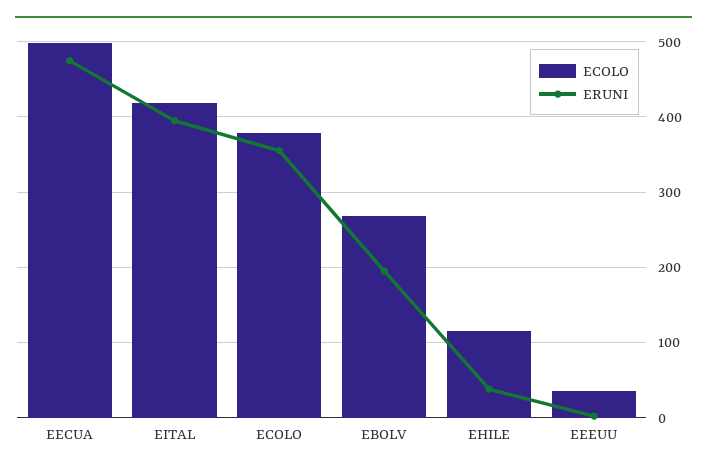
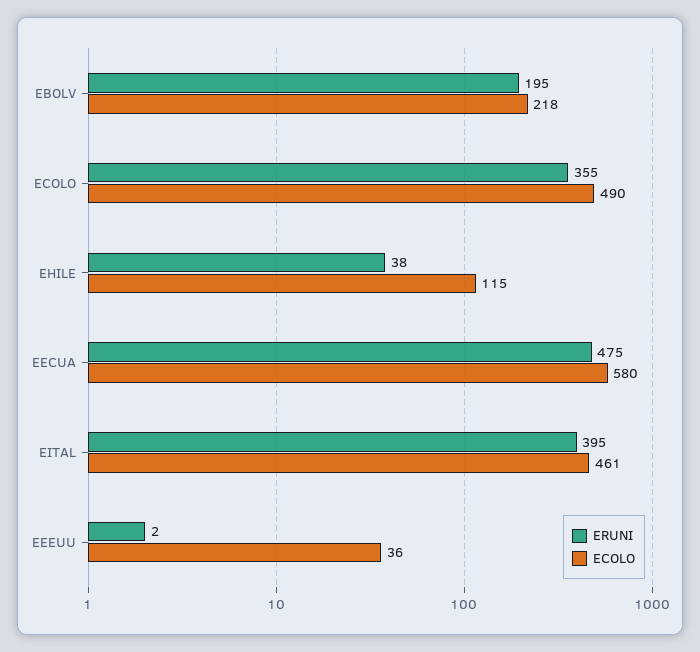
  {
    "ECOLO": {
-     "EECUA": 500,
+     "EECUA": 580,
-     "EITAL": 420,
+     "EITAL": 461,
-     "ECOLO": 380,
+     "ECOLO": 490,
-     "EBOLV": 270,
+     "EBOLV": 218,
      "EHILE": 115,
      "EEEUU": 36
    },
    "ERUNI": {
      "EECUA": 475,
      "EITAL": 395,
      "ECOLO": 355,
      "EBOLV": 195,
      "EHILE": 38,
      "EEEUU": 2
    }
  }

